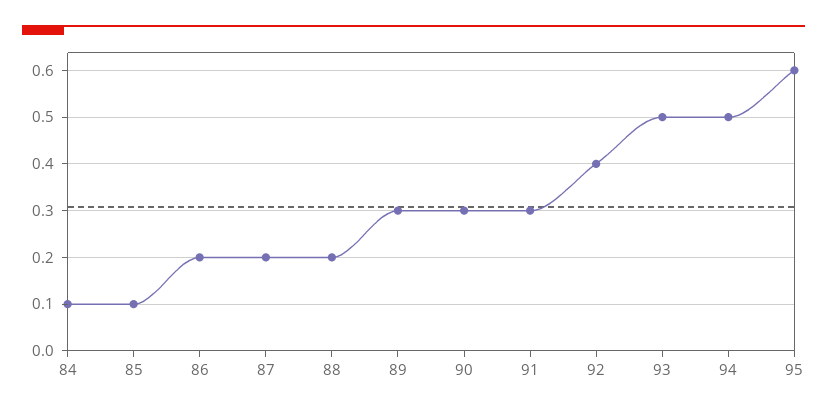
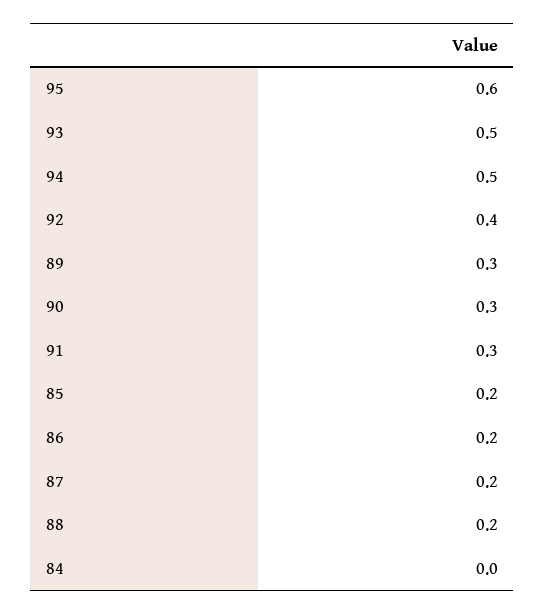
  {
-   "84": 0.1,
+   "84": 0,
-   "85": 0.1,
+   "85": 0.2,
    "86": 0.2,
    "87": 0.2,
    "88": 0.2,
    "89": 0.3,
    "90": 0.3,
    "91": 0.3,
    "92": 0.4,
    "93": 0.5,
    "94": 0.5,
    "95": 0.6
  }

